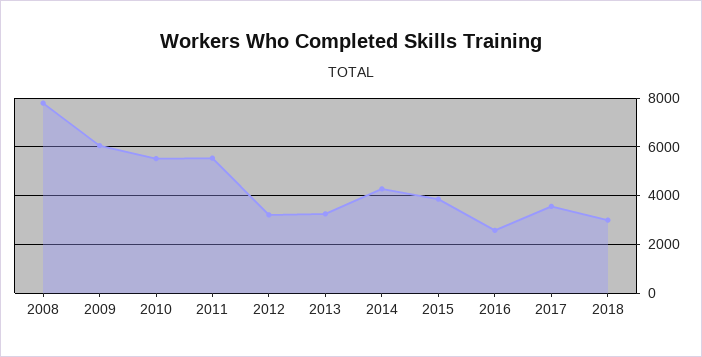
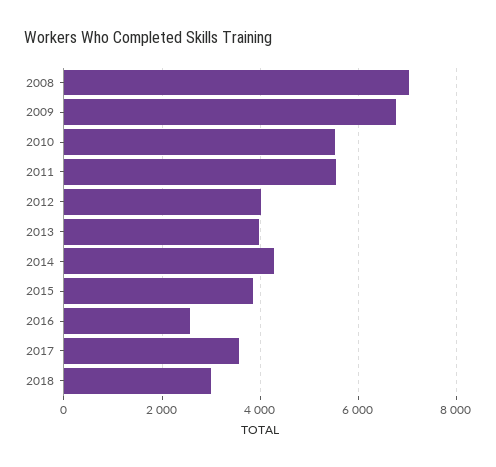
  {
-   "2008": 7750,
+   "2008": 7000,
-   "2009": 6000,
+   "2009": 6800,
    "2010": 5600,
    "2011": 5600,
-   "2012": 3250,
+   "2012": 4000,
-   "2013": 3250,
+   "2013": 4000,
    "2014": 4200,
    "2015": 3800,
    "2016": 2600,
    "2017": 3600,
    "2018": 3000
  }

